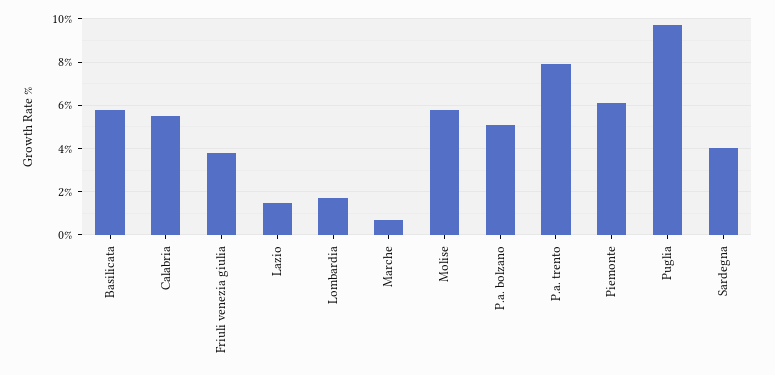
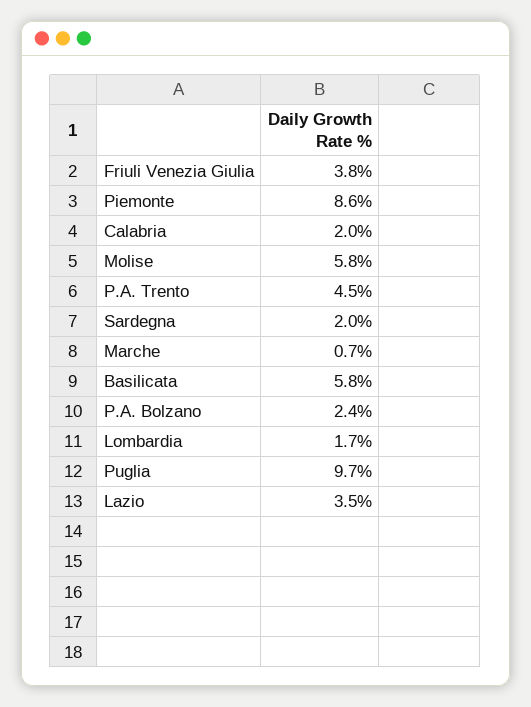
  {
    "Basilicata": 5.8,
-   "Calabria": 5.5,
+   "Calabria": 2,
    "Friuli venezia giulia": 3.8,
-   "Lazio": 1.5,
+   "Lazio": 3.5,
    "Lombardia": 1.7,
    "Marche": 0.7,
    "Molise": 5.8,
-   "P.a. bolzano": 5,
+   "P.a. bolzano": 2.4,
-   "P.a. trento": 8,
+   "P.a. trento": 4.5,
-   "Piemonte": 6,
+   "Piemonte": 8.6,
    "Puglia": 9.7,
-   "Sardegna": 4
+   "Sardegna": 2
  }

